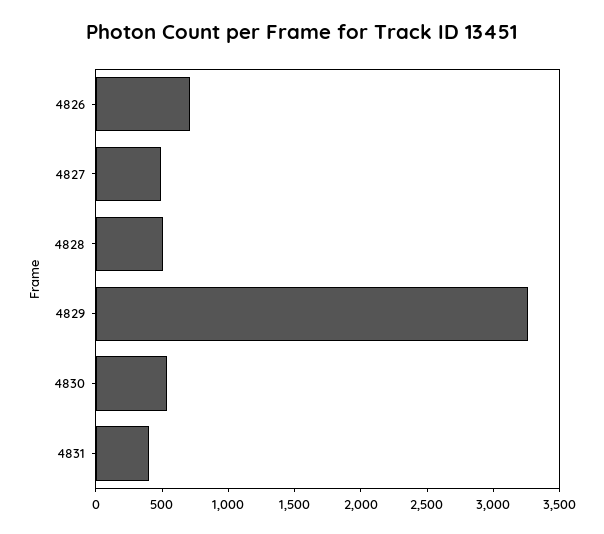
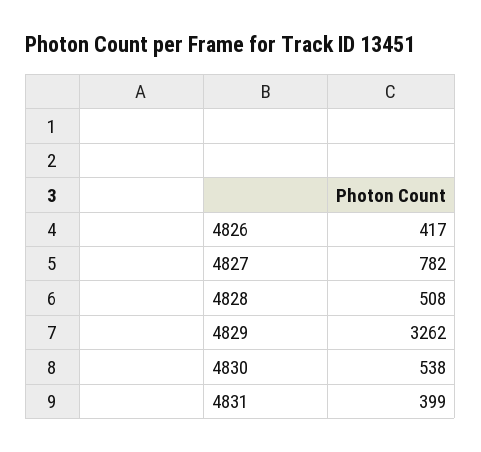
  {
-   "4826": 700,
+   "4826": 417,
-   "4827": 500,
+   "4827": 782,
    "4828": 508,
    "4829": 3262,
    "4830": 538,
    "4831": 399
  }

